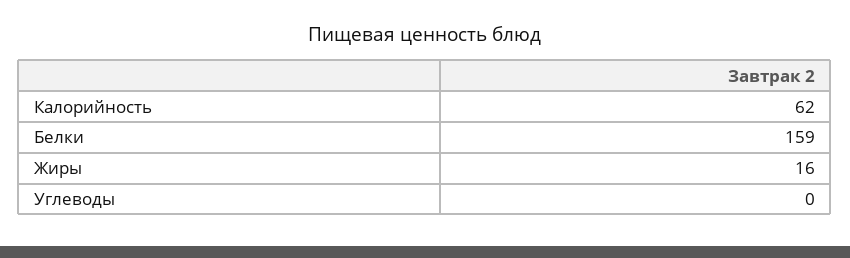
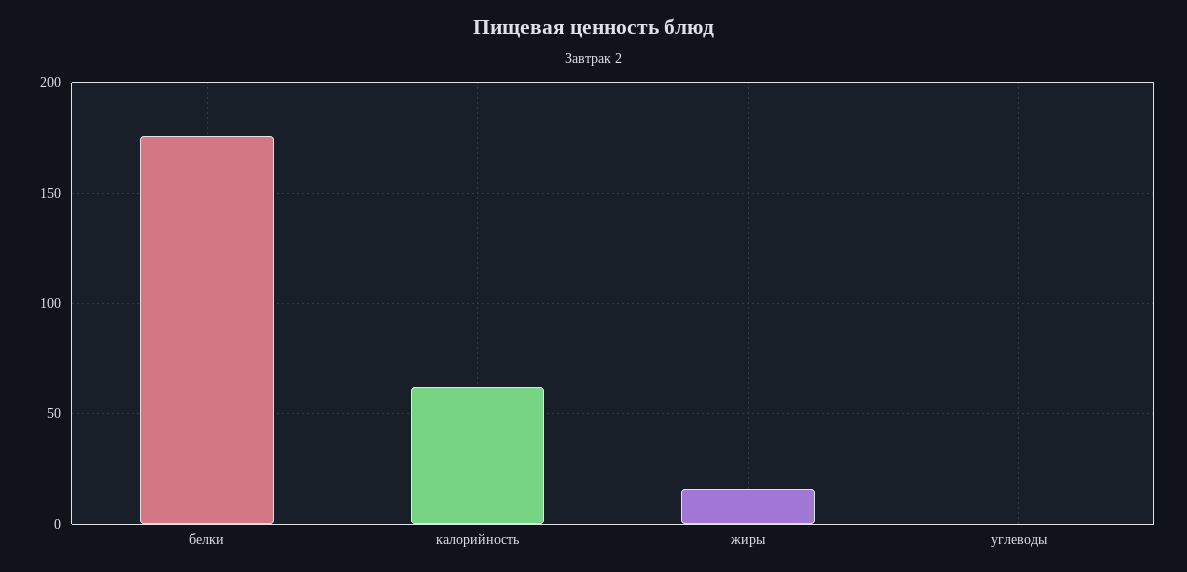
  {
    "Калорийность": 62,
-   "Белки": 159,
+   "Белки": 175,
    "Жиры": 16,
    "Углеводы": 0
  }

